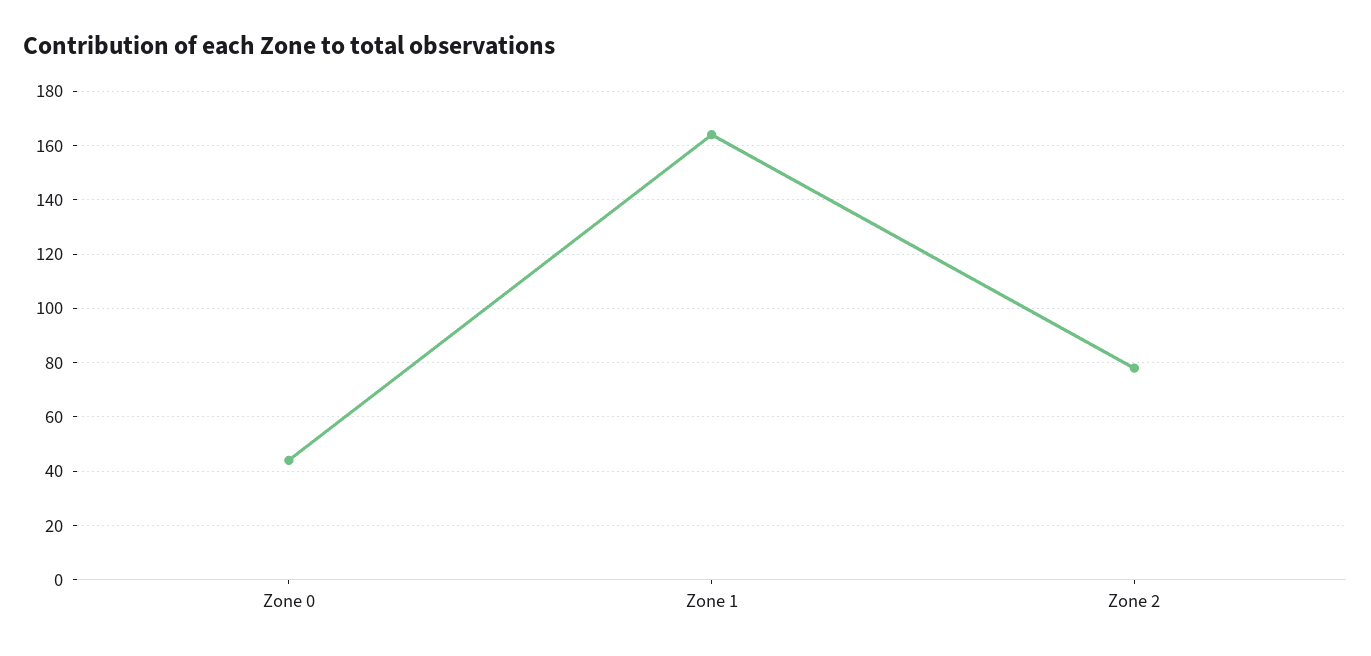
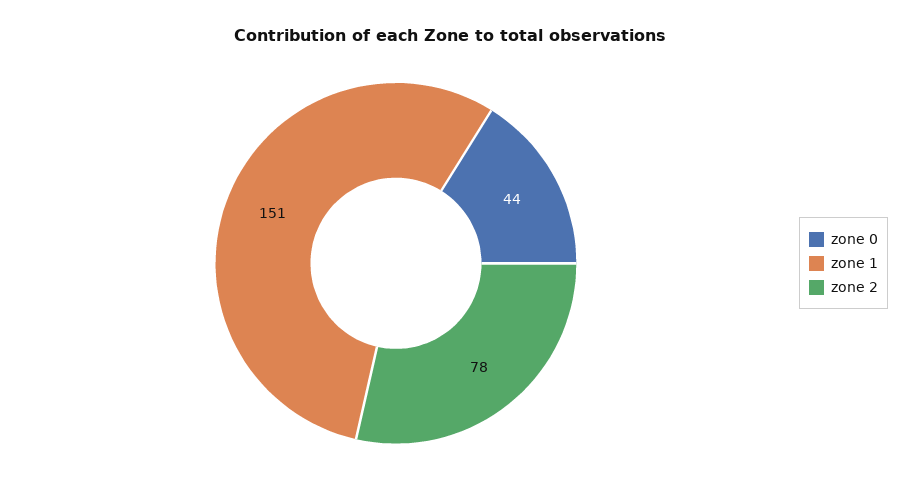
  {
    "Zone 0": 44,
-   "Zone 1": 165,
+   "Zone 1": 151,
    "Zone 2": 78
  }

